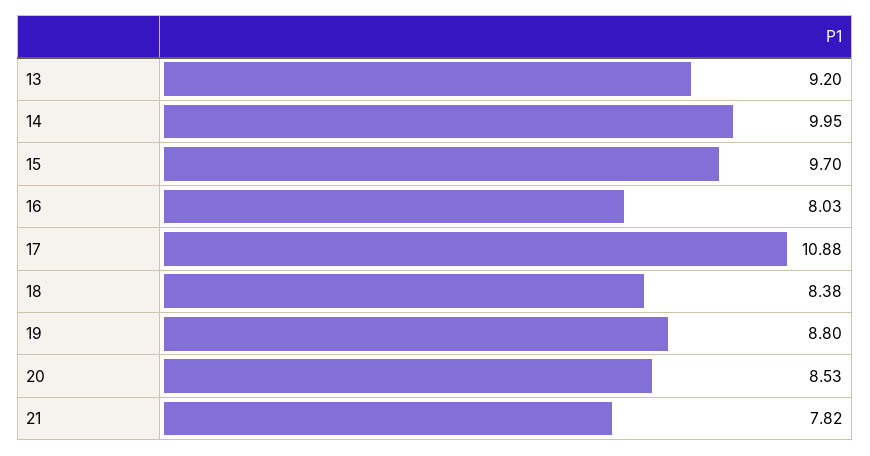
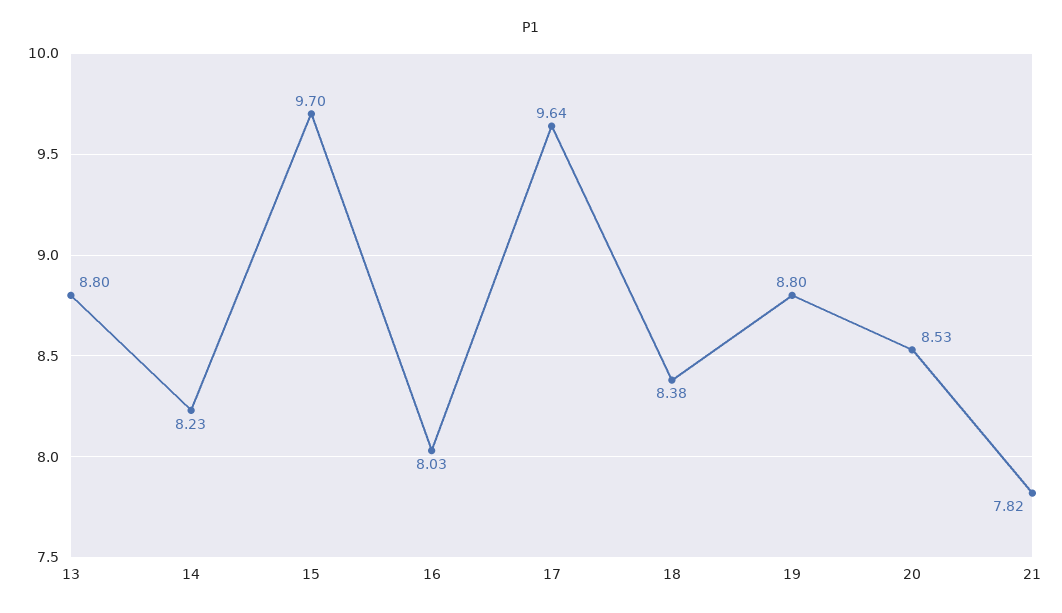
  {
-   "13": 9.2,
+   "13": 8.8,
-   "14": 9.95,
+   "14": 8.23,
    "15": 9.7,
    "16": 8.03,
-   "17": 10.88,
+   "17": 9.64,
    "18": 8.38,
    "19": 8.8,
    "20": 8.53,
    "21": 7.82
  }

